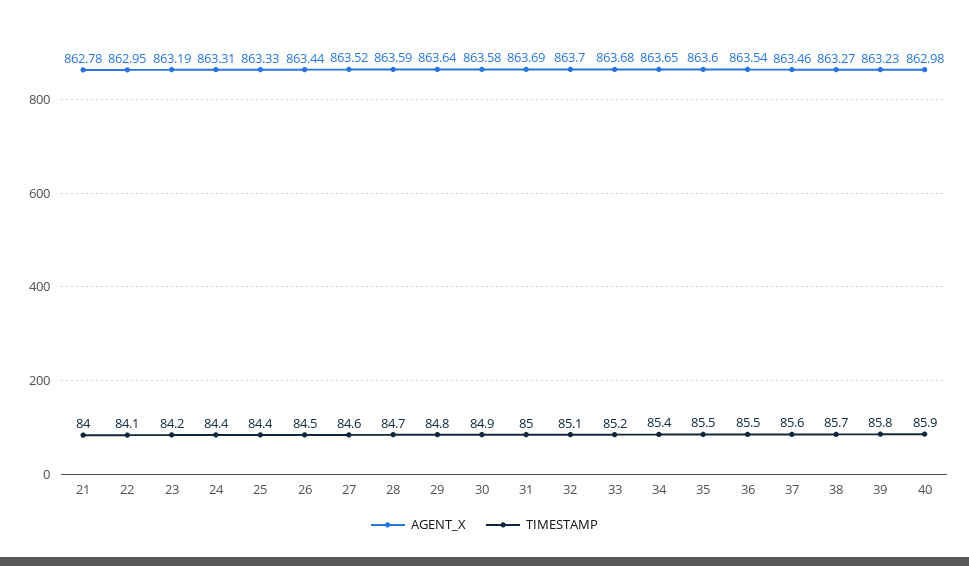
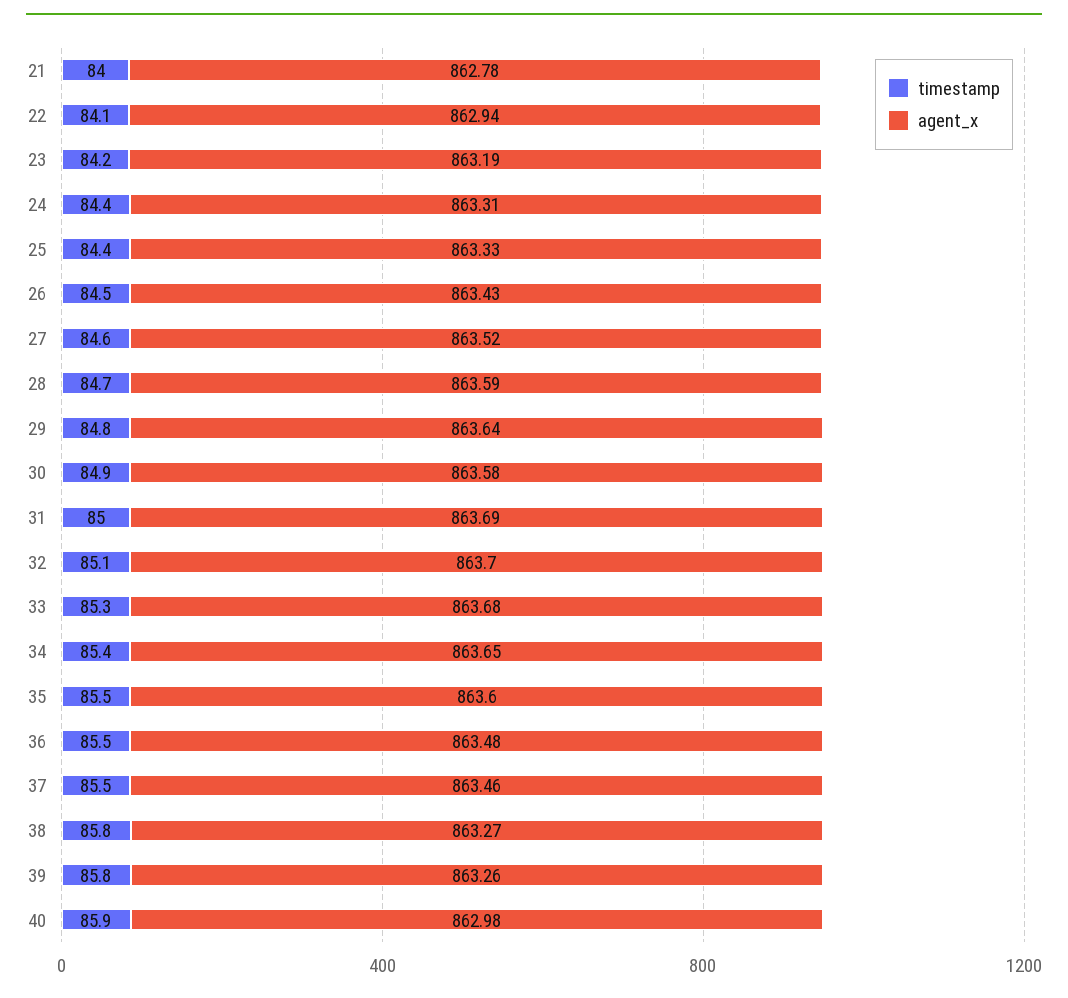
  {
    "AGENT_X": {
      "21": 862.78,
-     "22": 862.95,
+     "22": 862.94,
      "23": 863.19,
      "24": 863.31,
      "25": 863.33,
-     "26": 863.44,
+     "26": 863.43,
      "27": 863.52,
      "28": 863.59,
      "29": 863.64,
      "30": 863.58,
      "31": 863.69,
      "32": 863.7,
      "33": 863.68,
      "34": 863.65,
      "35": 863.6,
-     "36": 863.54,
+     "36": 863.48,
      "37": 863.46,
      "38": 863.27,
-     "39": 863.23,
+     "39": 863.26,
      "40": 862.98
    },
    "TIMESTAMP": {
      "21": 84,
      "22": 84.1,
      "23": 84.2,
      "24": 84.4,
      "25": 84.4,
      "26": 84.5,
      "27": 84.6,
      "28": 84.7,
      "29": 84.8,
      "30": 84.9,
      "31": 85,
      "32": 85.1,
-     "33": 85.2,
+     "33": 85.3,
      "34": 85.4,
      "35": 85.5,
      "36": 85.5,
-     "37": 85.6,
+     "37": 85.5,
-     "38": 85.7,
+     "38": 85.8,
      "39": 85.8,
      "40": 85.9
    }
  }

